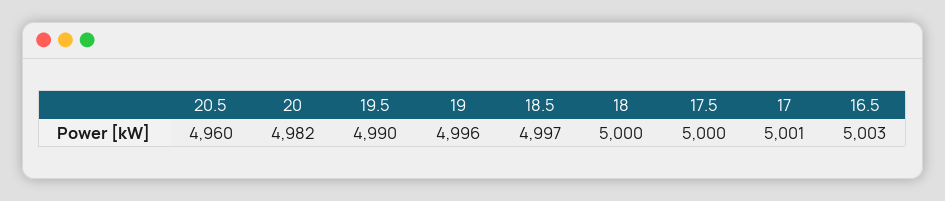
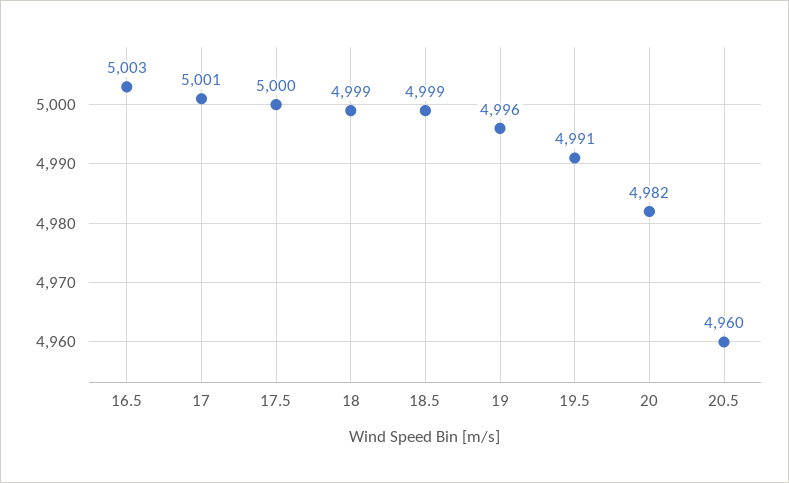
  {
    "20.5": 4960,
    "20": 4982,
-   "19.5": 4990,
+   "19.5": 4991,
    "19": 4996,
-   "18.5": 4997,
+   "18.5": 4999,
-   "18": 5000,
+   "18": 4999,
    "17.5": 5000,
    "17": 5001,
    "16.5": 5003
  }

